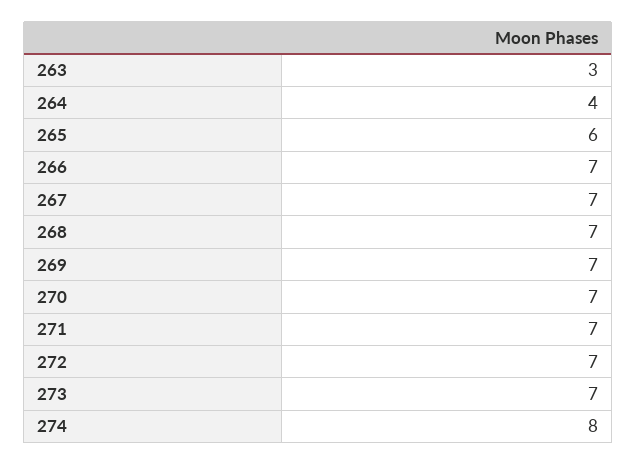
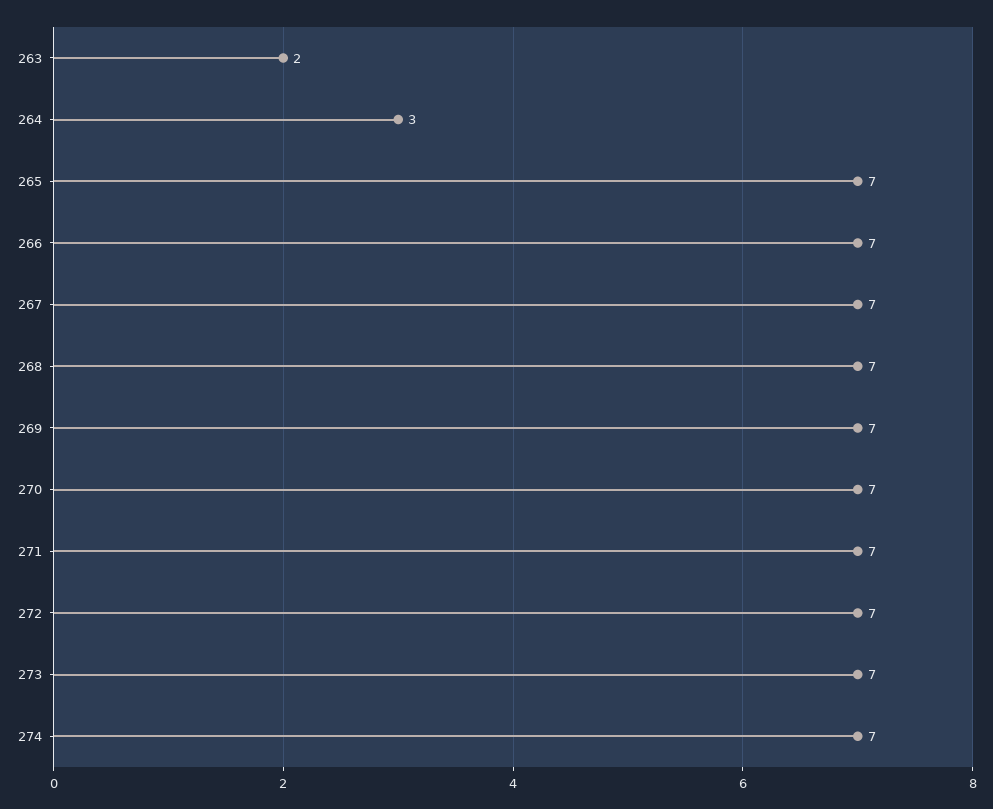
  {
-   "263": 3,
+   "263": 2,
-   "264": 4,
+   "264": 3,
-   "265": 6,
+   "265": 7,
    "266": 7,
    "267": 7,
    "268": 7,
    "269": 7,
    "270": 7,
    "271": 7,
    "272": 7,
    "273": 7,
-   "274": 8
+   "274": 7
  }

